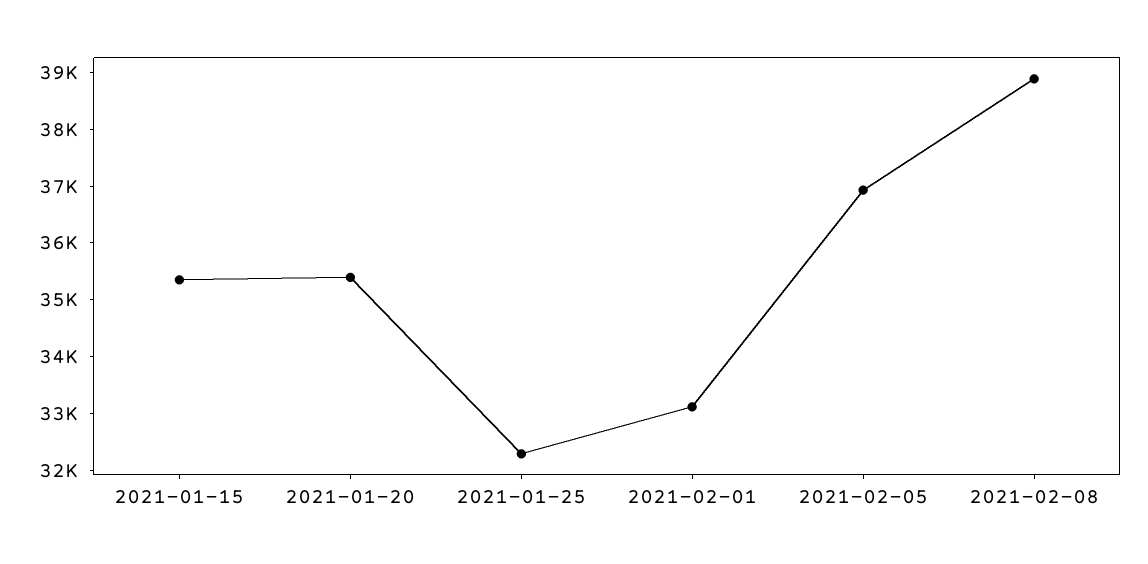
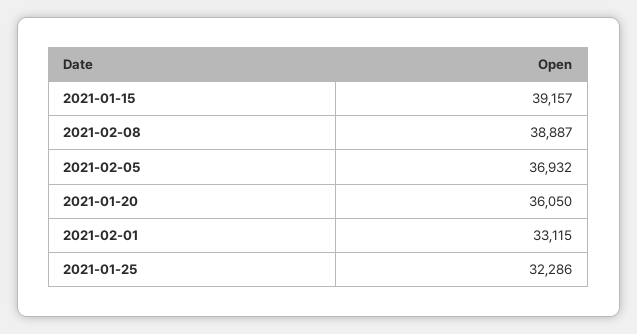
  {
-   "2021-01-15": 35400,
+   "2021-01-15": 39157,
-   "2021-01-20": 35400,
+   "2021-01-20": 36050,
    "2021-01-25": 32286,
    "2021-02-01": 33115,
    "2021-02-05": 36932,
    "2021-02-08": 38887
  }

